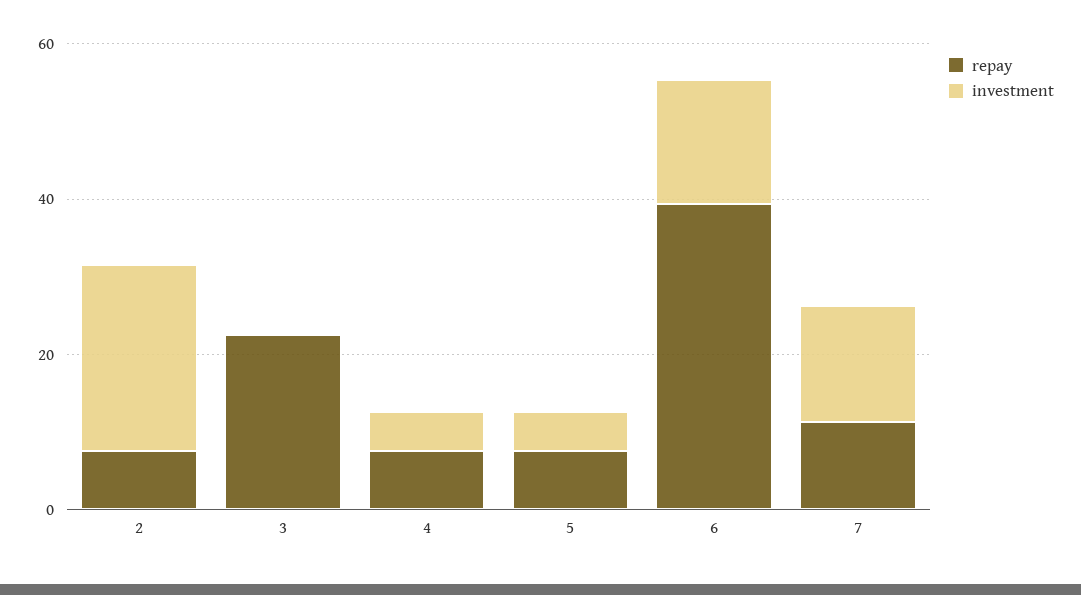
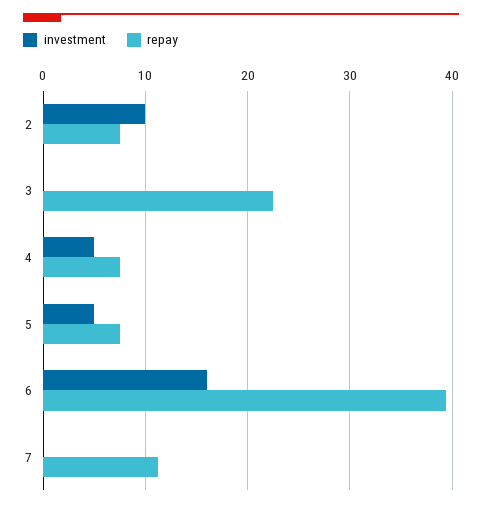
  {
    "repay": {
      "2": 8,
      "3": 23,
      "4": 8,
      "5": 8,
      "6": 39,
      "7": 11
    },
    "investment": {
-     "2": 25,
+     "2": 10,
      "3": 0,
      "4": 5,
      "5": 5,
      "6": 16,
-     "7": 15
+     "7": 0
    }
  }

